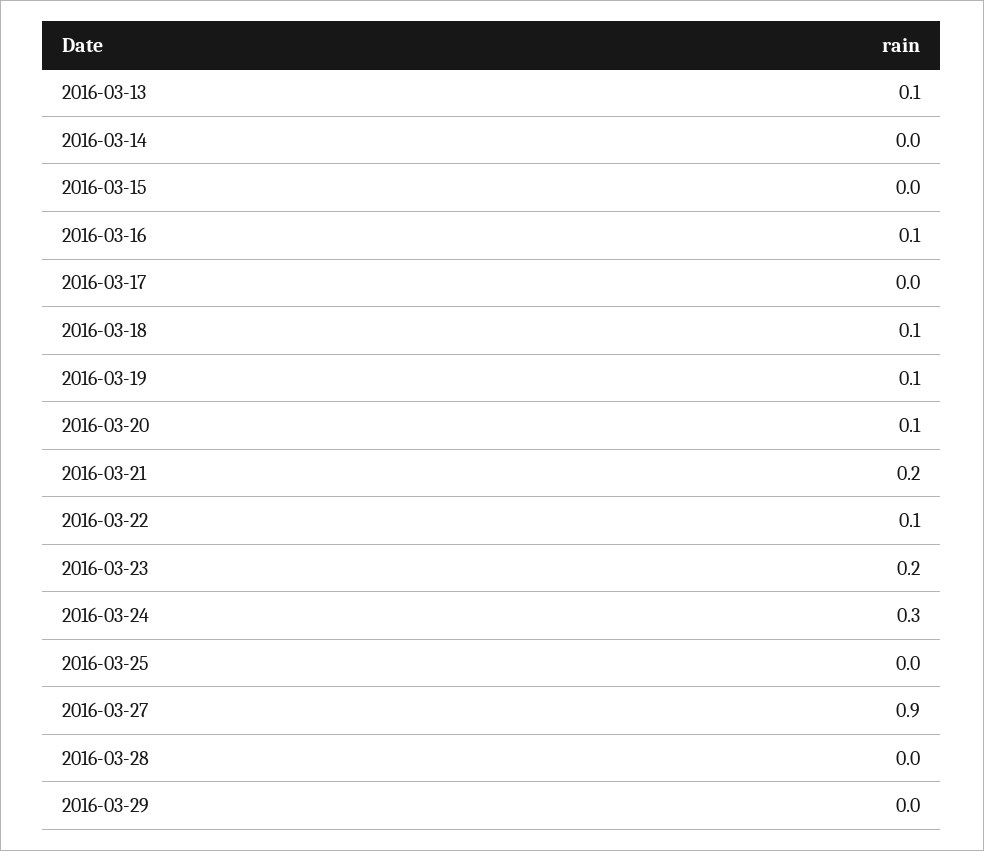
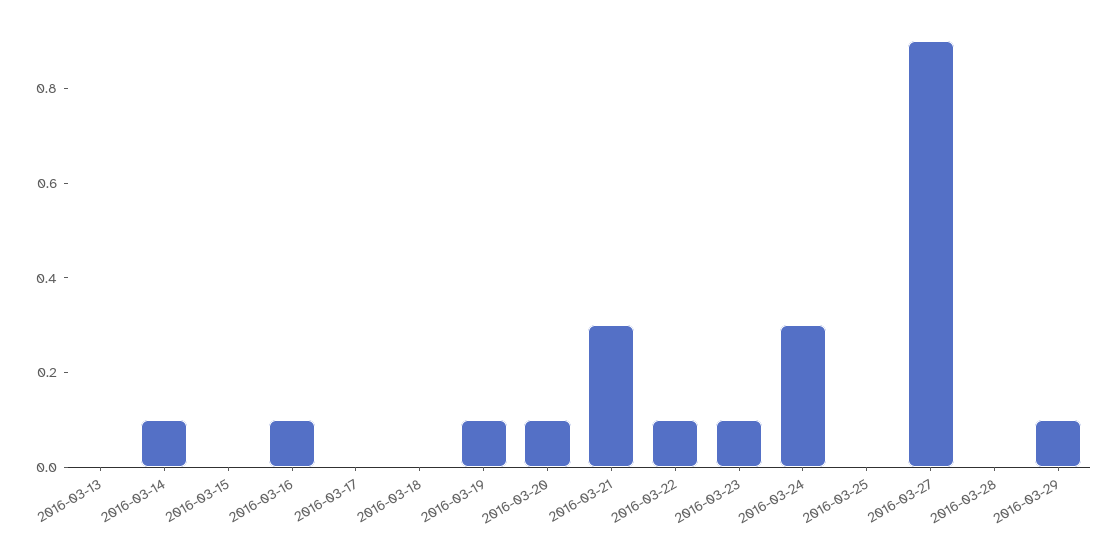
  {
-   "2016-03-13": 0.1,
+   "2016-03-13": 0,
-   "2016-03-14": 0,
+   "2016-03-14": 0.1,
    "2016-03-15": 0,
    "2016-03-16": 0.1,
    "2016-03-17": 0,
-   "2016-03-18": 0.1,
+   "2016-03-18": 0,
    "2016-03-19": 0.1,
    "2016-03-20": 0.1,
-   "2016-03-21": 0.2,
+   "2016-03-21": 0.3,
    "2016-03-22": 0.1,
-   "2016-03-23": 0.2,
+   "2016-03-23": 0.1,
    "2016-03-24": 0.3,
    "2016-03-25": 0,
    "2016-03-27": 0.9,
    "2016-03-28": 0,
-   "2016-03-29": 0
+   "2016-03-29": 0.1
  }

